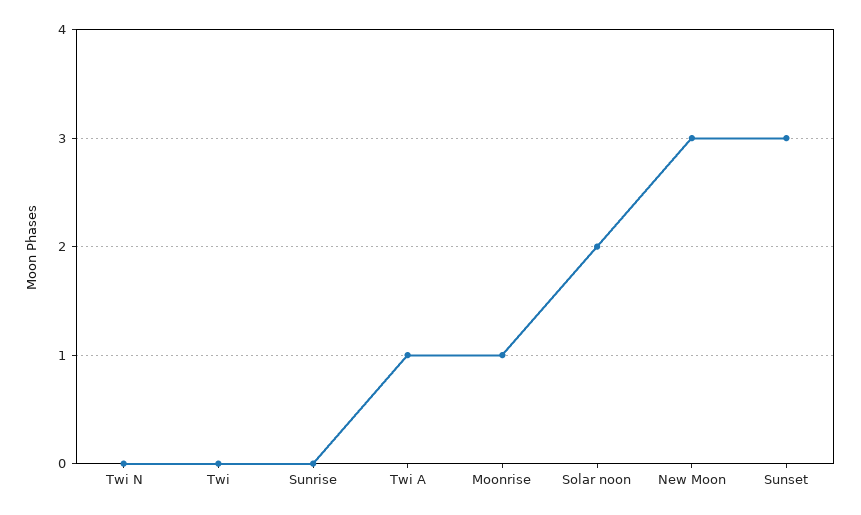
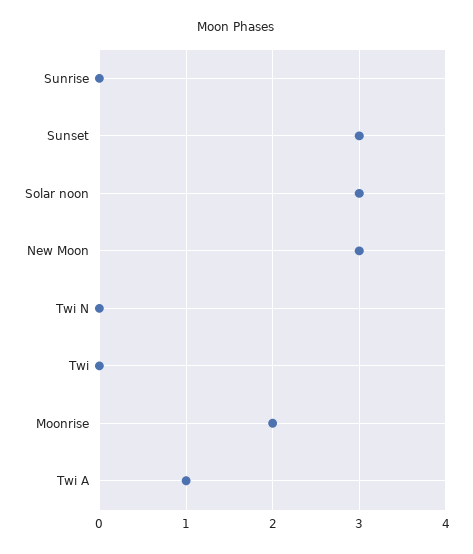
  {
    "Twi N": 0,
    "Twi": 0,
    "Sunrise": 0,
    "Twi A": 1,
-   "Moonrise": 1,
+   "Moonrise": 2,
-   "Solar noon": 2,
+   "Solar noon": 3,
    "New Moon": 3,
    "Sunset": 3
  }

